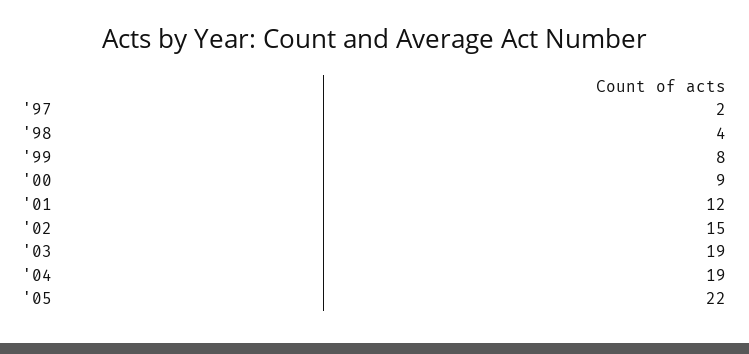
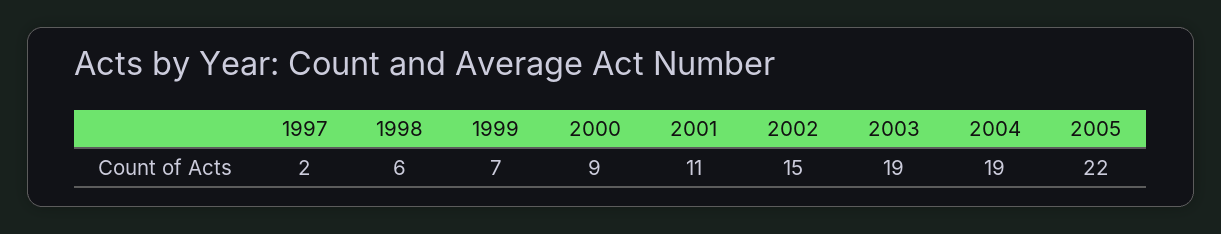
  {
    "'97": 2,
-   "'98": 4,
+   "'98": 6,
-   "'99": 8,
+   "'99": 7,
    "'00": 9,
-   "'01": 12,
+   "'01": 11,
    "'02": 15,
    "'03": 19,
    "'04": 19,
    "'05": 22
  }

